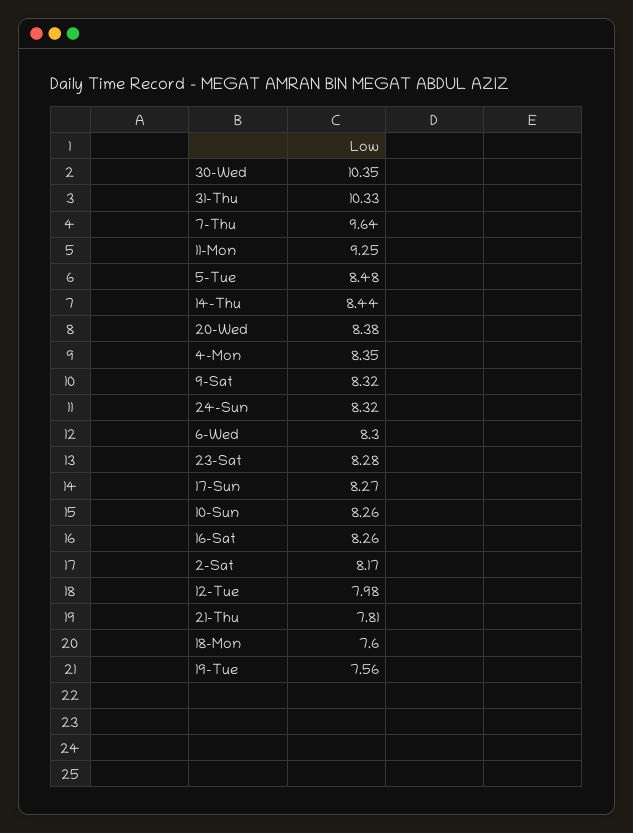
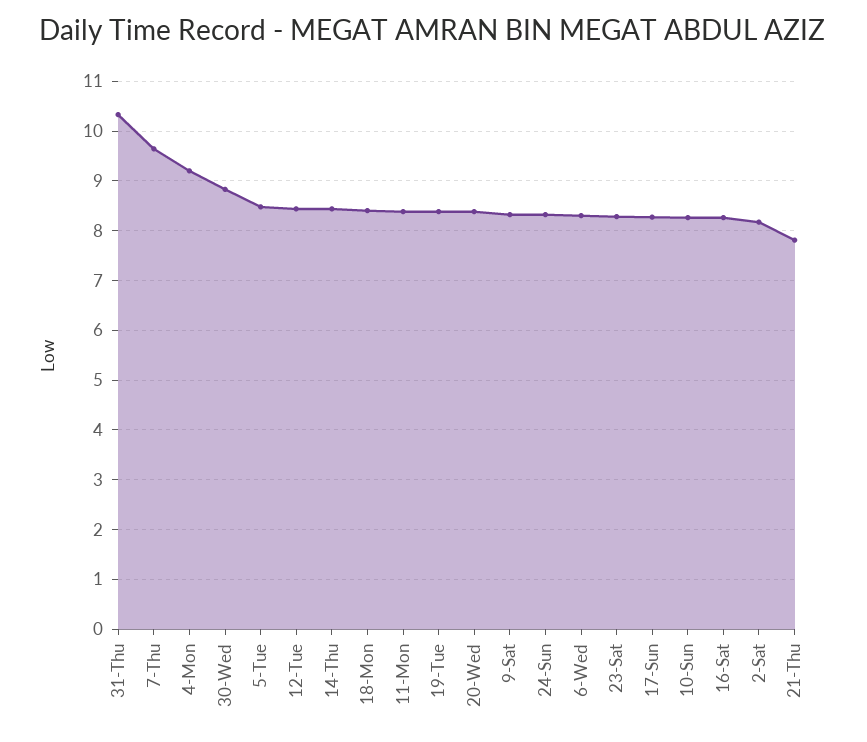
  {
-   "30-Wed": 10.35,
+   "30-Wed": 8.8,
    "31-Thu": 10.33,
    "7-Thu": 9.64,
-   "11-Mon": 9.25,
+   "11-Mon": 8.4,
    "5-Tue": 8.48,
    "14-Thu": 8.44,
    "20-Wed": 8.38,
-   "4-Mon": 8.35,
+   "4-Mon": 9.2,
    "9-Sat": 8.32,
    "24-Sun": 8.32,
    "6-Wed": 8.3,
    "23-Sat": 8.28,
    "17-Sun": 8.27,
    "10-Sun": 8.26,
    "16-Sat": 8.26,
    "2-Sat": 8.17,
-   "12-Tue": 7.98,
+   "12-Tue": 8.4,
    "21-Thu": 7.81,
-   "18-Mon": 7.6,
+   "18-Mon": 8.4,
-   "19-Tue": 7.56
+   "19-Tue": 8.4
  }

